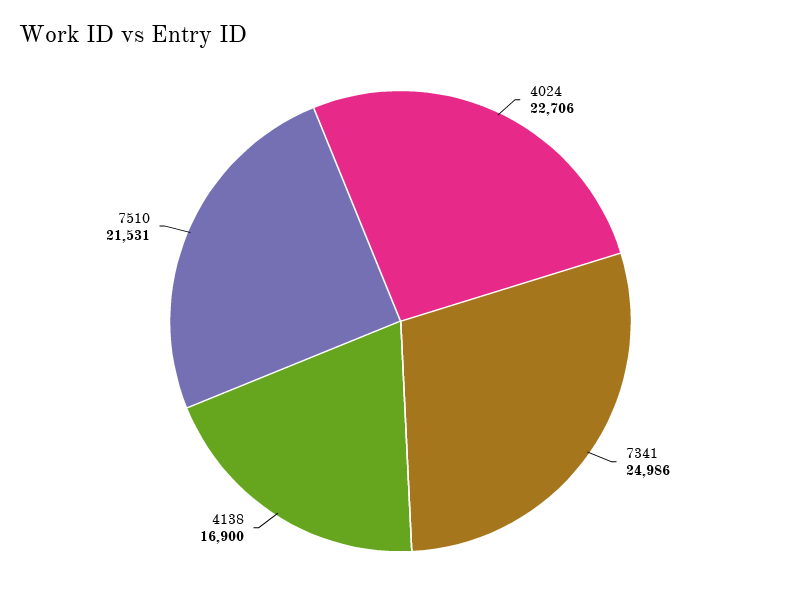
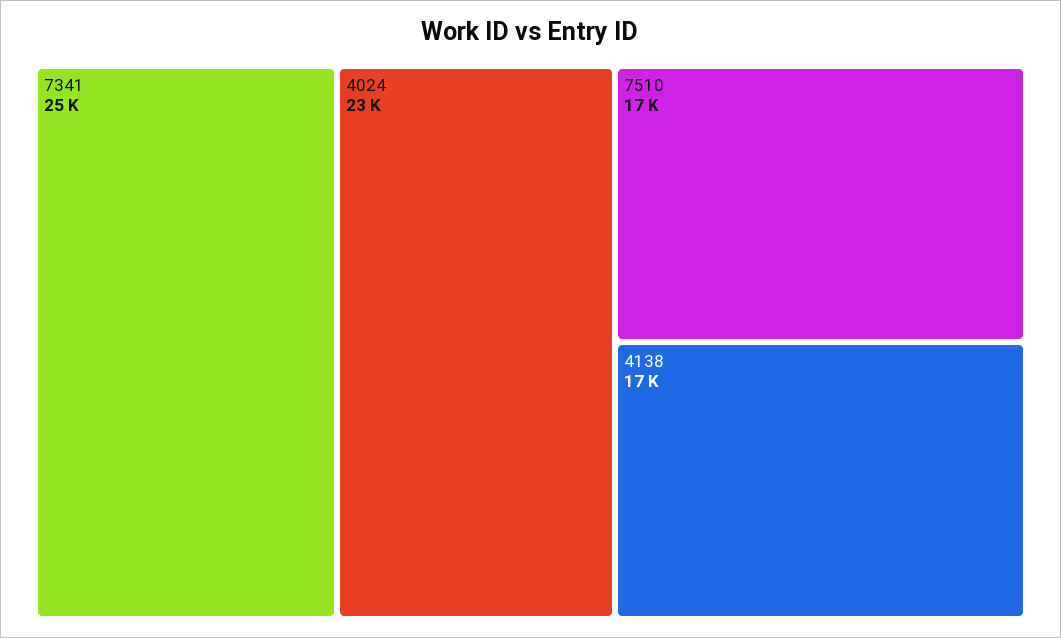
  {
    "4024": 22706,
    "7341": 24986,
    "4138": 16900,
-   "7510": 21531
+   "7510": 17000
  }

